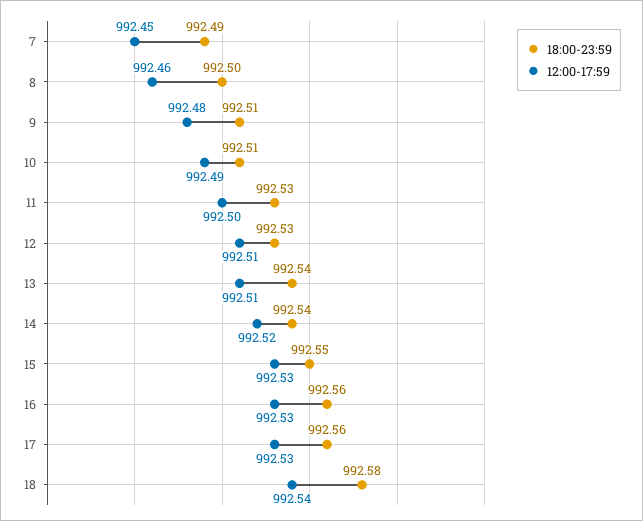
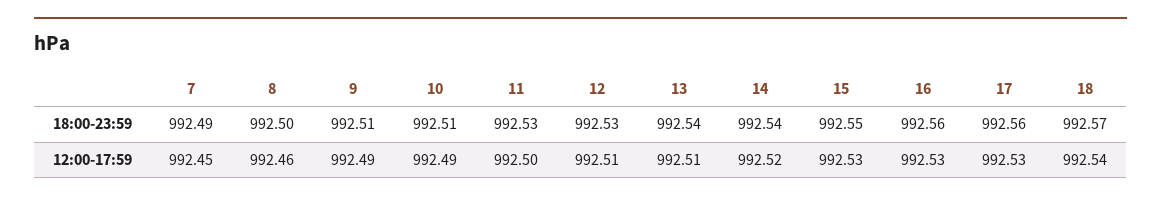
  {
    "18:00-23:59": {
      "7": 992.49,
      "8": 992.5,
      "9": 992.51,
      "10": 992.51,
      "11": 992.53,
      "12": 992.53,
      "13": 992.54,
      "14": 992.54,
      "15": 992.55,
      "16": 992.56,
      "17": 992.56,
-     "18": 992.58
+     "18": 992.57
    },
    "12:00-17:59": {
      "7": 992.45,
      "8": 992.46,
-     "9": 992.48,
+     "9": 992.49,
      "10": 992.49,
      "11": 992.5,
      "12": 992.51,
      "13": 992.51,
      "14": 992.52,
      "15": 992.53,
      "16": 992.53,
      "17": 992.53,
      "18": 992.54
    }
  }

